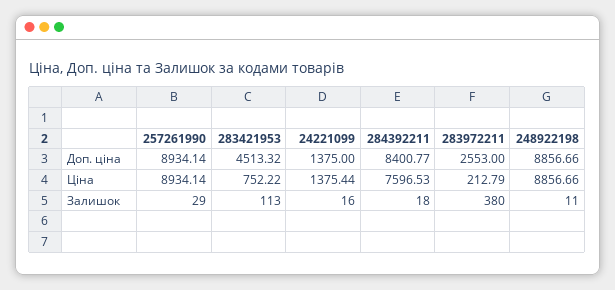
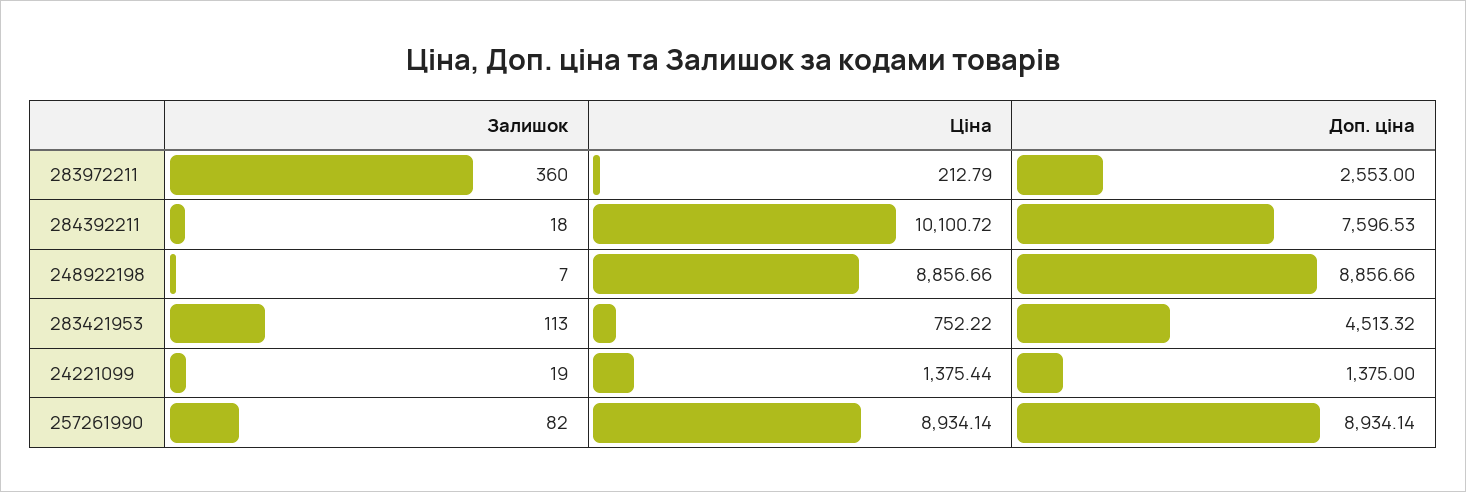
  {
    "257261990": {
      "Доп. ціна": 8934.14,
      "Ціна": 8934.14,
-     "Залишок": 29
+     "Залишок": 82
    },
    "283421953": {
      "Доп. ціна": 4513.32,
      "Ціна": 752.22,
      "Залишок": 113
    },
    "24221099": {
      "Доп. ціна": 1375,
      "Ціна": 1375.44,
-     "Залишок": 16
+     "Залишок": 19
    },
    "284392211": {
-     "Доп. ціна": 8400.77,
+     "Доп. ціна": 7596.53,
-     "Ціна": 7596.53,
+     "Ціна": 10100.72,
      "Залишок": 18
    },
    "283972211": {
      "Доп. ціна": 2553,
      "Ціна": 212.79,
-     "Залишок": 380
+     "Залишок": 360
    },
    "248922198": {
      "Доп. ціна": 8856.66,
      "Ціна": 8856.66,
-     "Залишок": 11
+     "Залишок": 7
    }
  }

